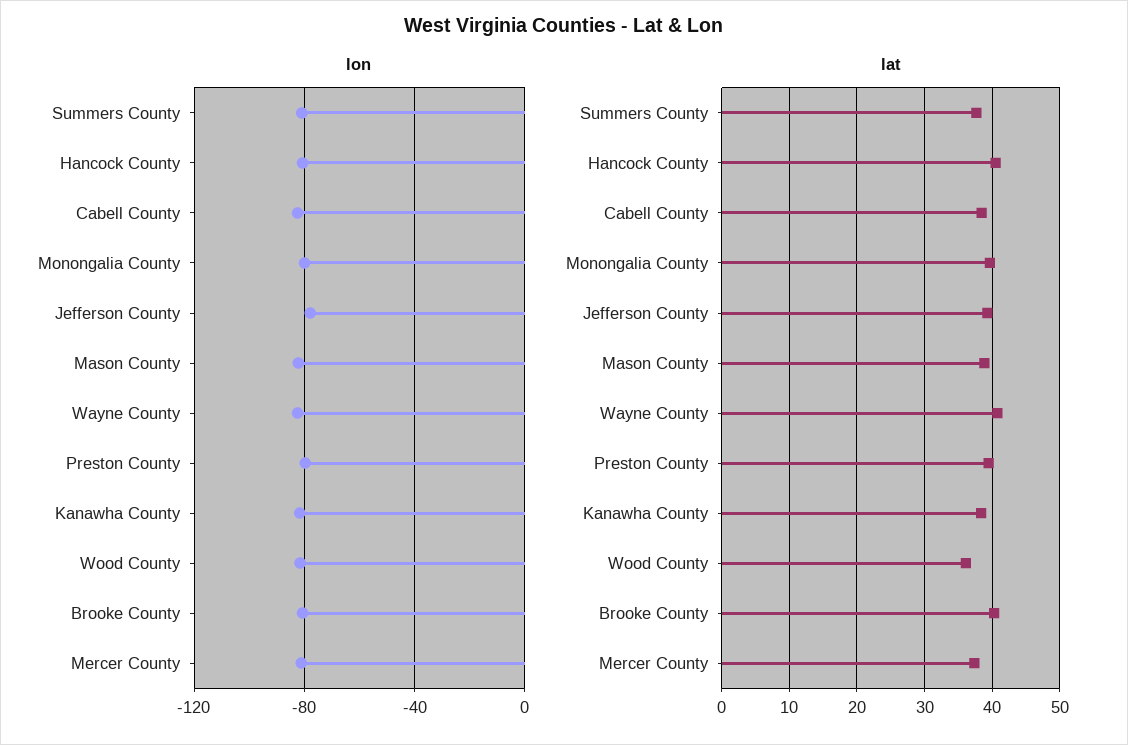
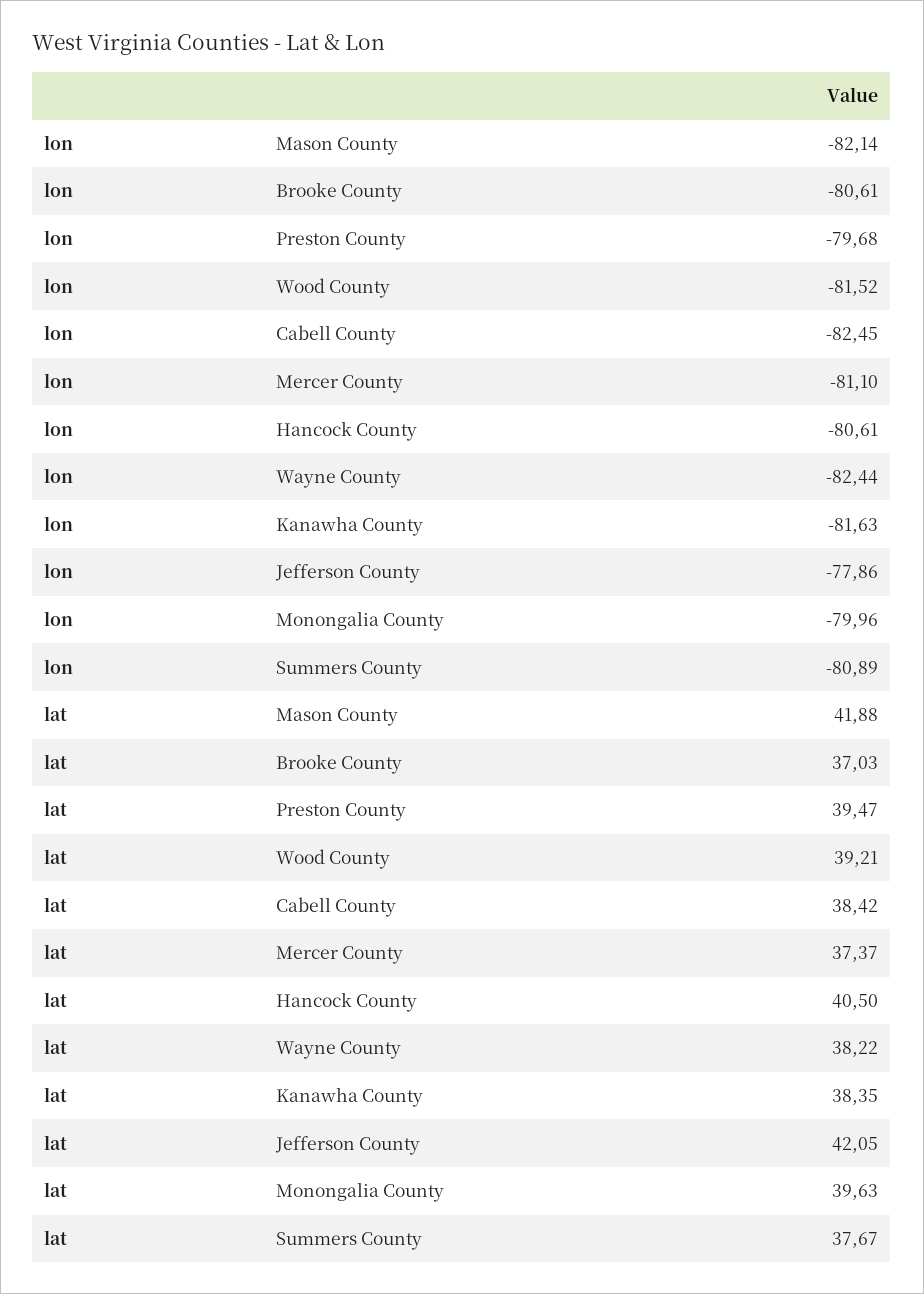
  {
    "lon": {
      "Summers County": -80.89,
      "Hancock County": -80.61,
      "Cabell County": -82.45,
      "Monongalia County": -79.96,
      "Jefferson County": -77.86,
      "Mason County": -82.14,
      "Wayne County": -82.44,
      "Preston County": -79.68,
      "Kanawha County": -81.63,
      "Wood County": -81.52,
      "Brooke County": -80.61,
      "Mercer County": -81.1
    },
    "lat": {
      "Summers County": 37.67,
      "Hancock County": 40.5,
      "Cabell County": 38.42,
      "Monongalia County": 39.63,
-     "Jefferson County": 39,
+     "Jefferson County": 42.05,
-     "Mason County": 39,
+     "Mason County": 41.88,
-     "Wayne County": 41,
+     "Wayne County": 38.22,
      "Preston County": 39.47,
      "Kanawha County": 38.35,
-     "Wood County": 36,
+     "Wood County": 39.21,
-     "Brooke County": 40,
+     "Brooke County": 37.03,
      "Mercer County": 37.37
    }
  }

